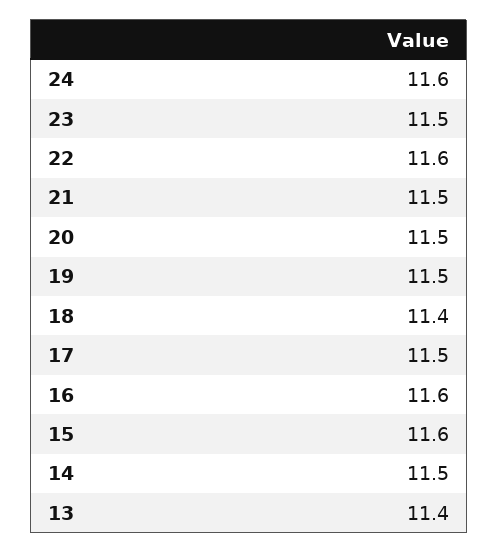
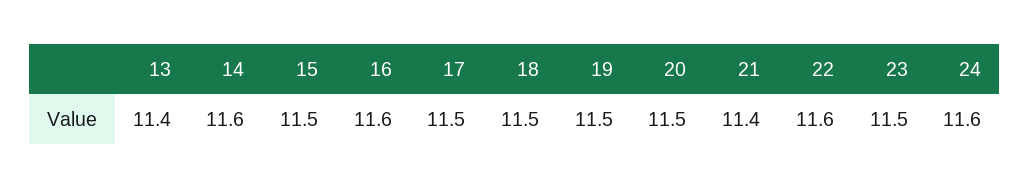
  {
    "24": 11.6,
    "23": 11.5,
    "22": 11.6,
-   "21": 11.5,
+   "21": 11.4,
    "20": 11.5,
    "19": 11.5,
-   "18": 11.4,
+   "18": 11.5,
    "17": 11.5,
    "16": 11.6,
-   "15": 11.6,
+   "15": 11.5,
-   "14": 11.5,
+   "14": 11.6,
    "13": 11.4
  }

